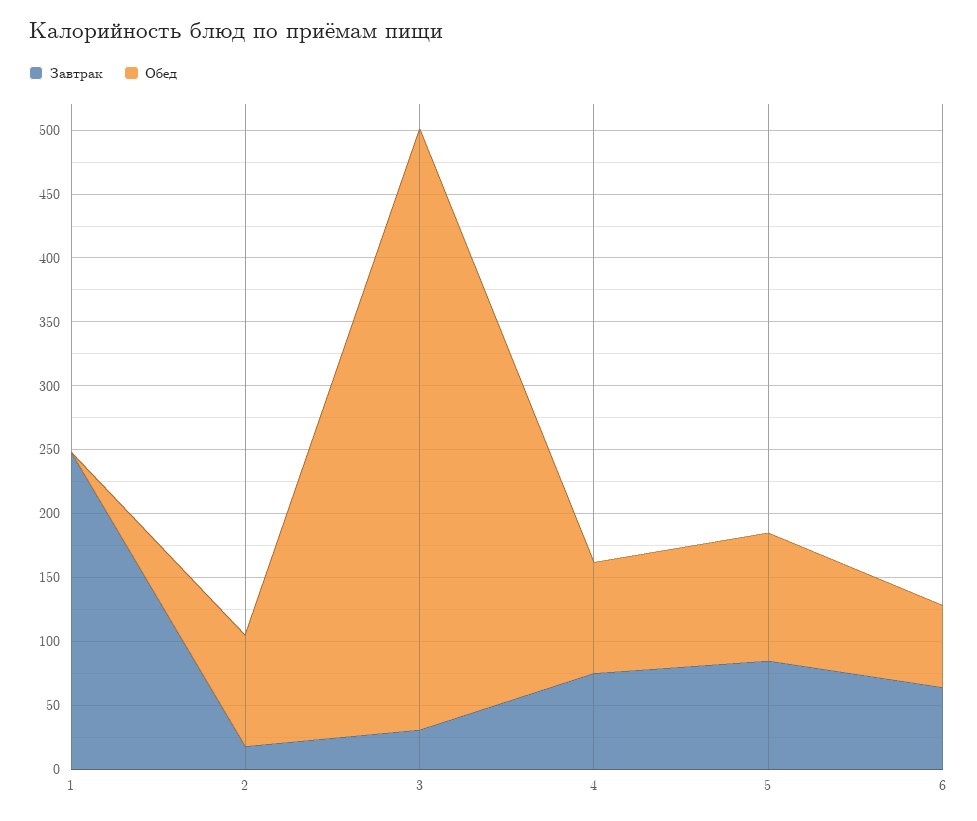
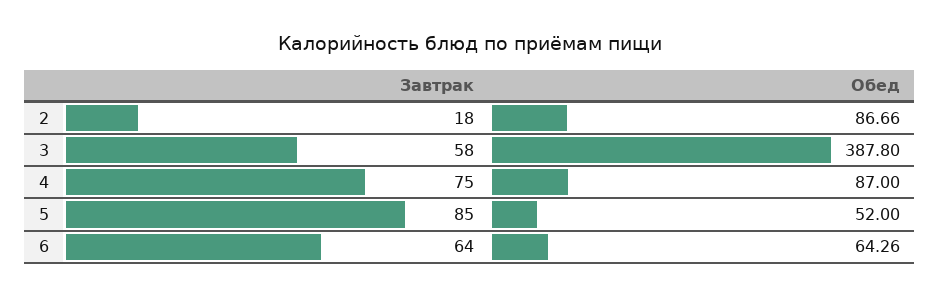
  {
    "Завтрак": {
-     "1": 250,
      "2": 18,
-     "3": 30,
+     "3": 58,
      "4": 75,
      "5": 85,
      "6": 64
    },
    "Обед": {
-     "1": 0,
      "2": 86.66,
-     "3": 470,
+     "3": 387.8,
      "4": 87,
-     "5": 100,
+     "5": 52,
      "6": 64.26
    }
  }

